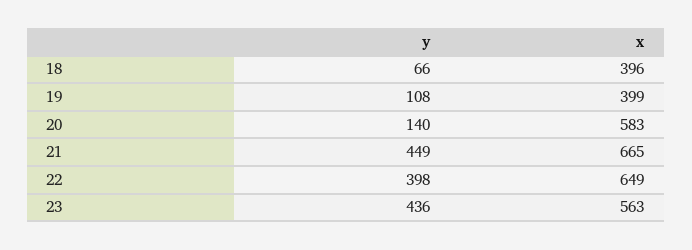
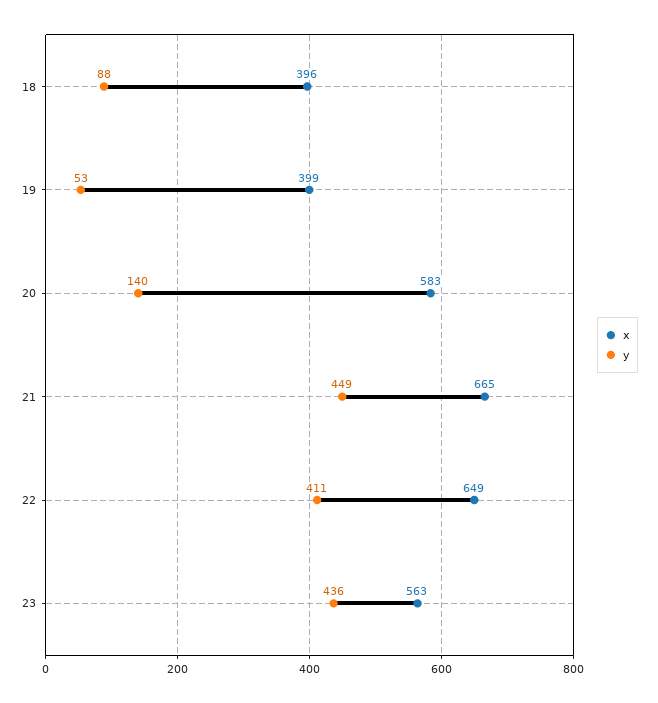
  {
    "y": {
-     "18": 66,
+     "18": 88,
-     "19": 108,
+     "19": 53,
      "20": 140,
      "21": 449,
-     "22": 398,
+     "22": 411,
      "23": 436
    },
    "x": {
      "18": 396,
      "19": 399,
      "20": 583,
      "21": 665,
      "22": 649,
      "23": 563
    }
  }

